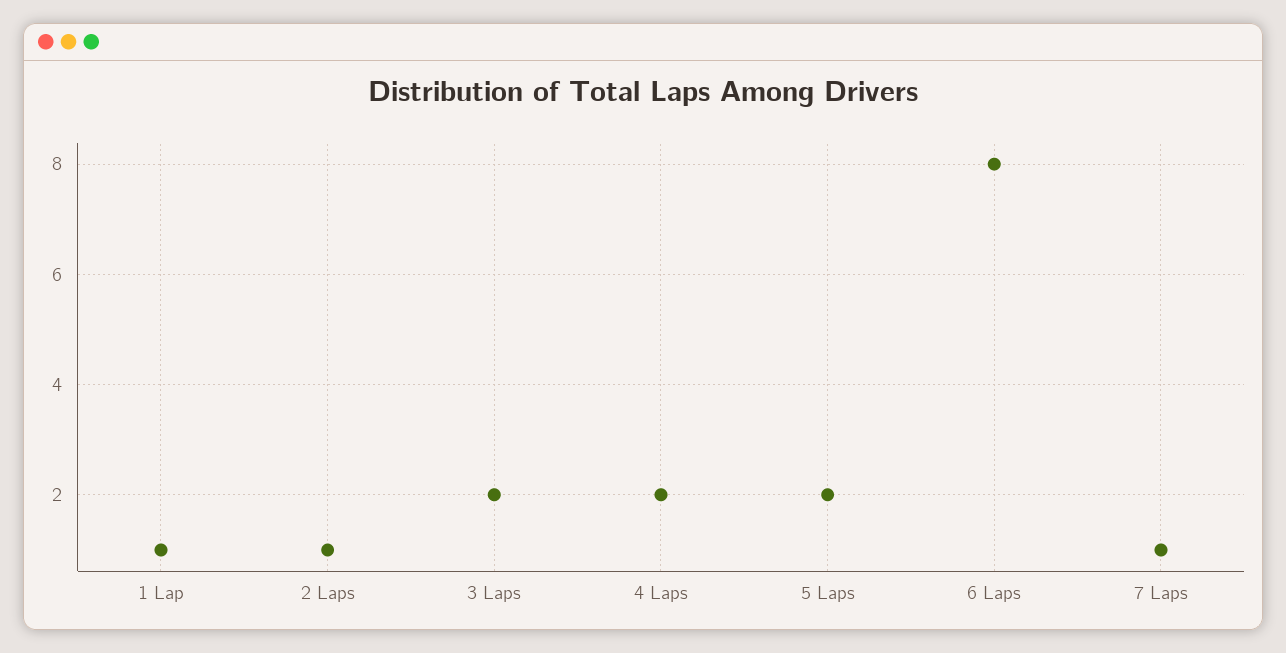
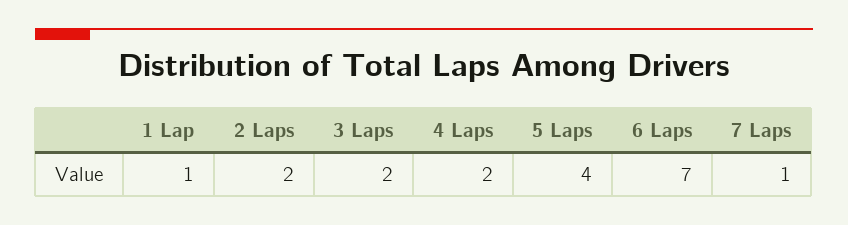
  {
    "1 Lap": 1,
-   "2 Laps": 1,
+   "2 Laps": 2,
    "3 Laps": 2,
    "4 Laps": 2,
-   "5 Laps": 2,
+   "5 Laps": 4,
-   "6 Laps": 8,
+   "6 Laps": 7,
    "7 Laps": 1
  }

